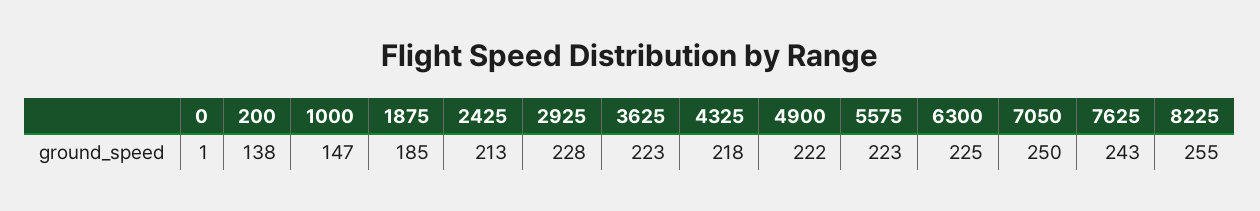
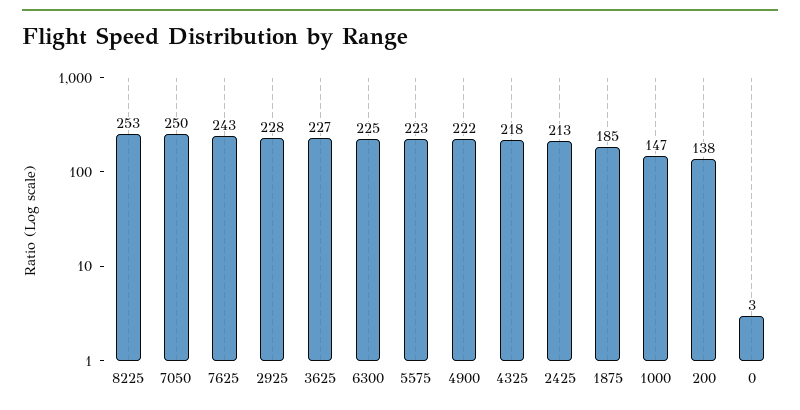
  {
-   "0": 1,
+   "0": 3,
    "200": 138,
    "1000": 147,
    "1875": 185,
    "2425": 213,
    "2925": 228,
-   "3625": 223,
+   "3625": 227,
    "4325": 218,
    "4900": 222,
    "5575": 223,
    "6300": 225,
    "7050": 250,
    "7625": 243,
-   "8225": 255
+   "8225": 253
  }

